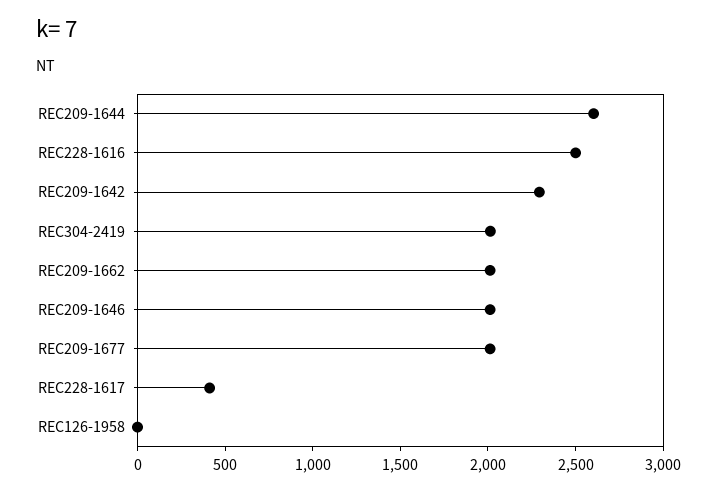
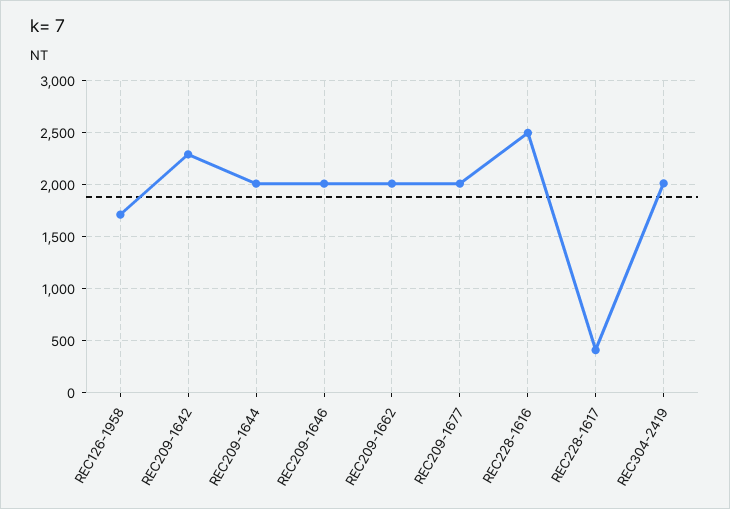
  {
-   "REC209-1644": 2600,
+   "REC209-1644": 2000,
    "REC228-1616": 2500,
    "REC209-1642": 2300,
    "REC304-2419": 2000,
    "REC209-1662": 2000,
    "REC209-1646": 2000,
    "REC209-1677": 2000,
    "REC228-1617": 400,
-   "REC126-1958": 0
+   "REC126-1958": 1700
  }

